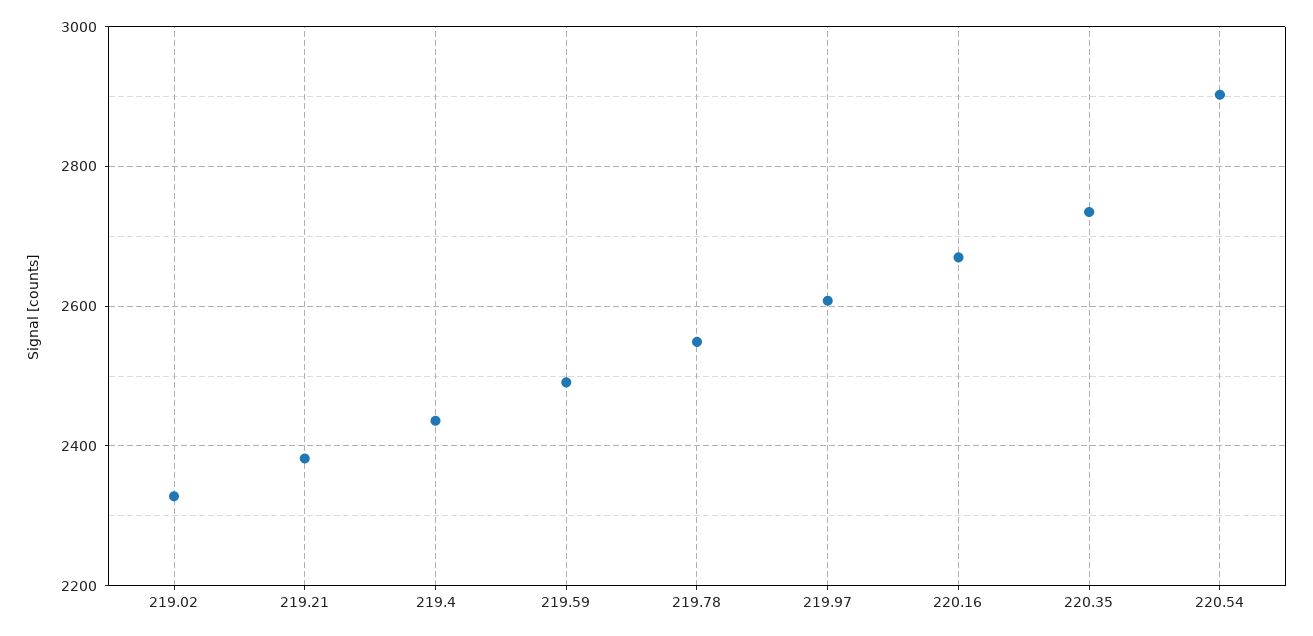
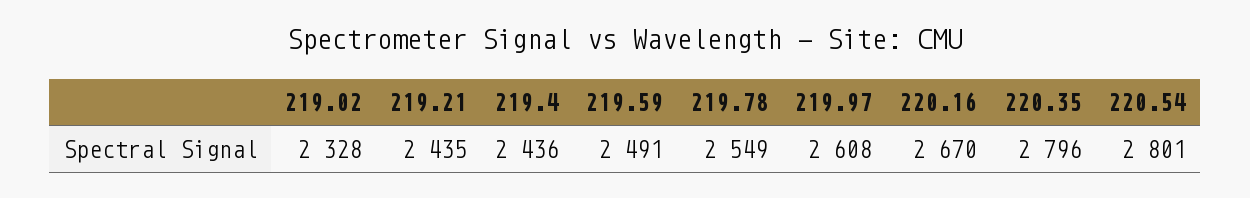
  {
    "219.02": 2328,
-   "219.21": 2380,
+   "219.21": 2435,
    "219.4": 2436,
    "219.59": 2491,
    "219.78": 2549,
    "219.97": 2608,
    "220.16": 2670,
-   "220.35": 2740,
+   "220.35": 2796,
-   "220.54": 2900
+   "220.54": 2801
  }

